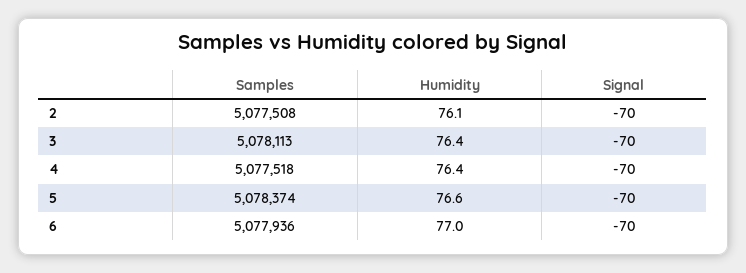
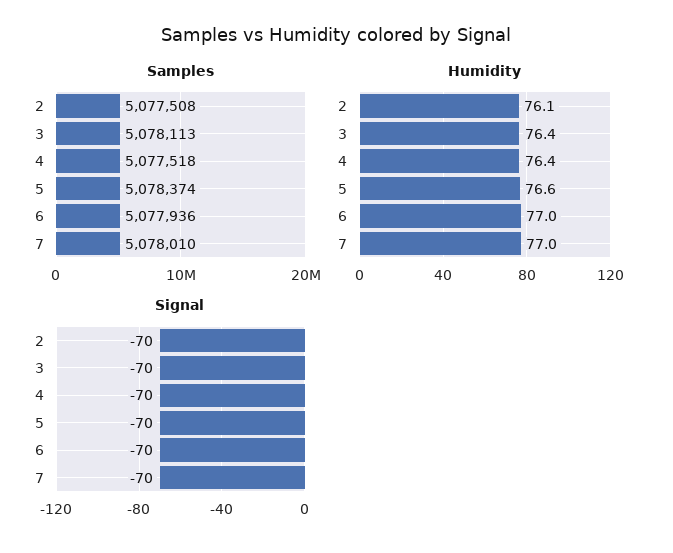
  {
    "Samples": {
      "2": 5077508,
      "3": 5078113,
      "4": 5077518,
      "5": 5078374,
-     "6": 5077936
+     "6": 5077936,
+     "7": 5078010
    },
    "Humidity": {
      "2": 76.1,
      "3": 76.4,
      "4": 76.4,
      "5": 76.6,
-     "6": 77
+     "6": 77,
+     "7": 77
    },
    "Signal": {
      "2": -70,
      "3": -70,
      "4": -70,
      "5": -70,
-     "6": -70
+     "6": -70,
+     "7": -70
    }
  }

